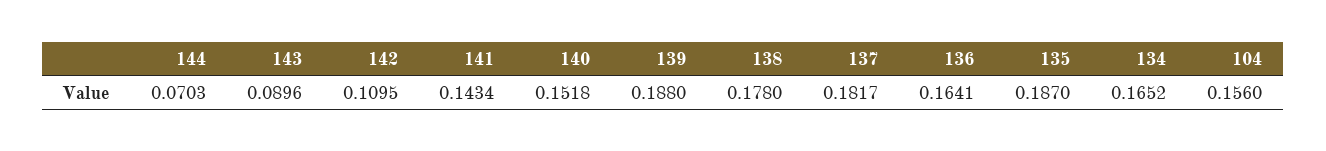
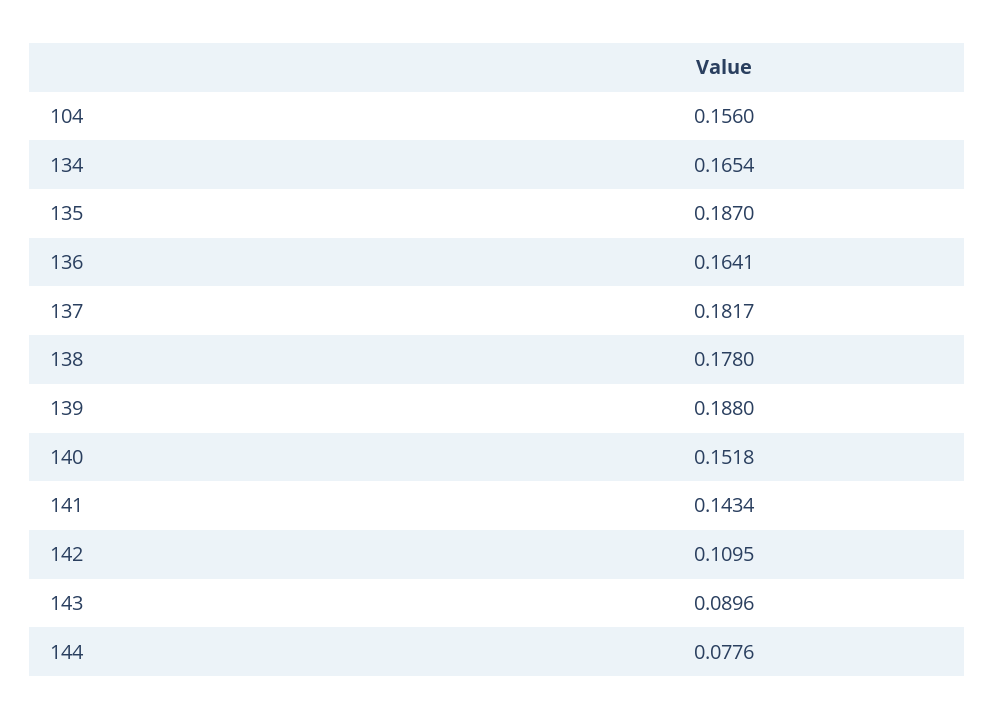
  {
-   "144": 0.0703,
+   "144": 0.0776,
    "143": 0.0896,
    "142": 0.1095,
    "141": 0.1434,
    "140": 0.1518,
    "139": 0.188,
    "138": 0.178,
    "137": 0.1817,
    "136": 0.1641,
    "135": 0.187,
-   "134": 0.1652,
+   "134": 0.1654,
    "104": 0.156
  }

